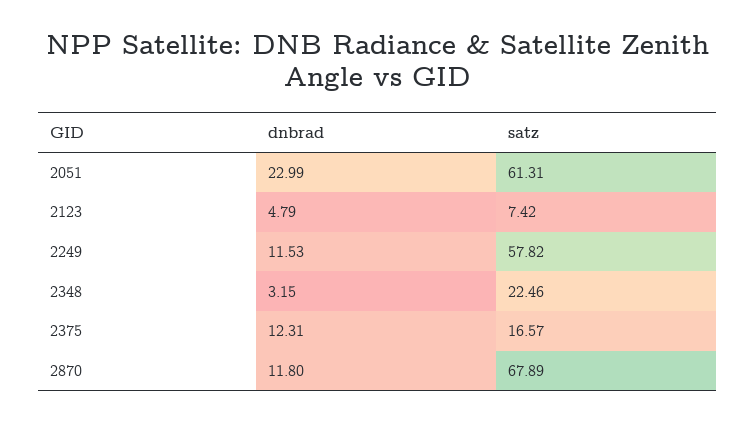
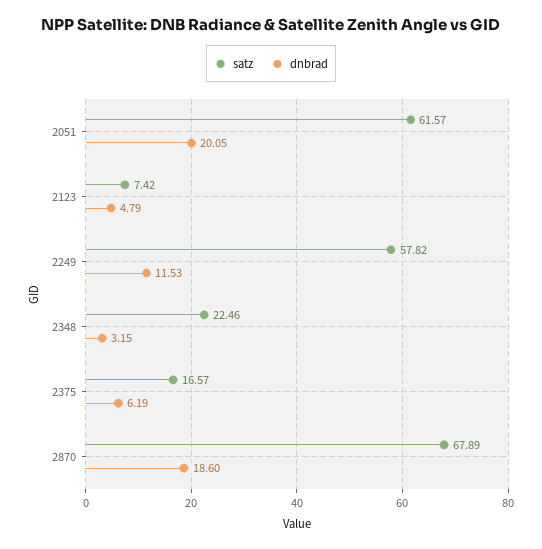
  {
    "dnbrad": {
-     "2051": 22.99,
+     "2051": 20.05,
      "2123": 4.79,
      "2249": 11.53,
      "2348": 3.15,
-     "2375": 12.31,
+     "2375": 6.19,
-     "2870": 11.8
+     "2870": 18.6
    },
    "satz": {
-     "2051": 61.31,
+     "2051": 61.57,
      "2123": 7.42,
      "2249": 57.82,
      "2348": 22.46,
      "2375": 16.57,
      "2870": 67.89
    }
  }

